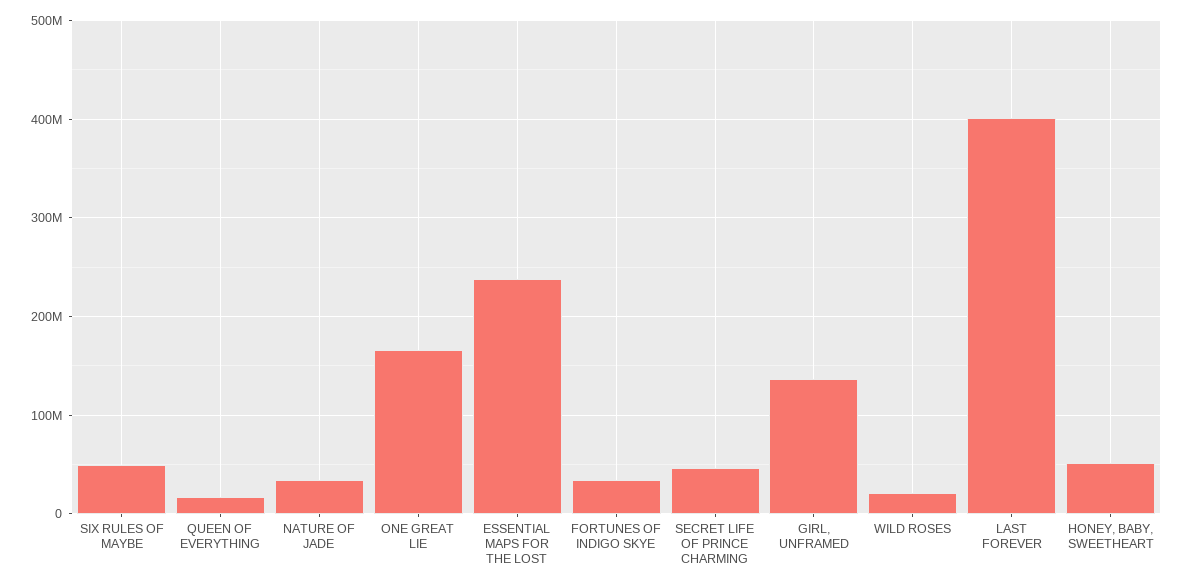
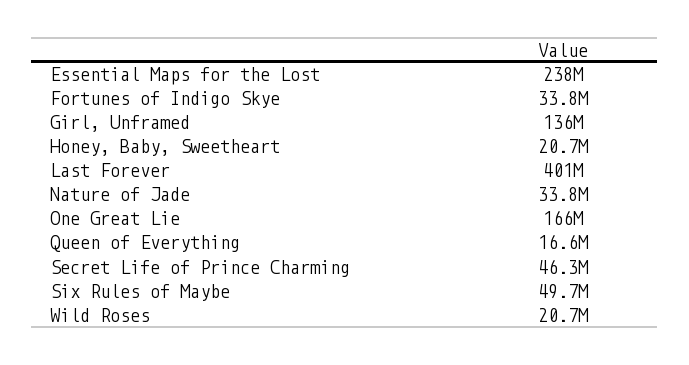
  {
    "SIX RULES OF MAYBE": 49700000,
    "QUEEN OF EVERYTHING": 16600000,
    "NATURE OF JADE": 33800000,
    "ONE GREAT LIE": 166000000,
    "ESSENTIAL MAPS FOR THE LOST": 238000000,
    "FORTUNES OF INDIGO SKYE": 33800000,
    "SECRET LIFE OF PRINCE CHARMING": 46300000,
    "GIRL, UNFRAMED": 136000000,
    "WILD ROSES": 20700000,
    "LAST FOREVER": 401000000,
-   "HONEY, BABY, SWEETHEART": 50000000
+   "HONEY, BABY, SWEETHEART": 20700000
  }

